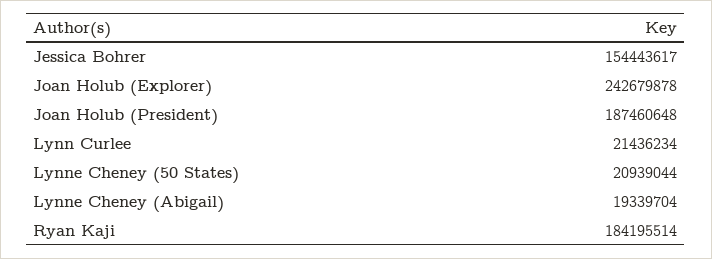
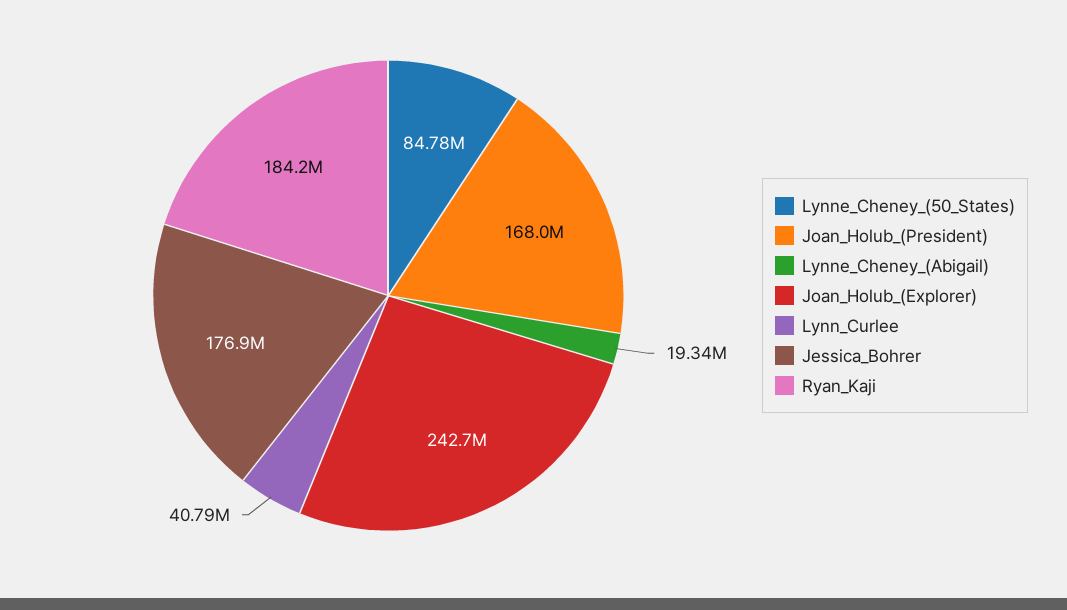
  {
-   "Jessica Bohrer": 154443617,
+   "Jessica Bohrer": 176900000,
    "Joan Holub (Explorer)": 242679878,
-   "Joan Holub (President)": 187460648,
+   "Joan Holub (President)": 168000000,
-   "Lynn Curlee": 21436234,
+   "Lynn Curlee": 40790000,
-   "Lynne Cheney (50 States)": 20939044,
+   "Lynne Cheney (50 States)": 84780000,
    "Lynne Cheney (Abigail)": 19339704,
    "Ryan Kaji": 184195514
  }

